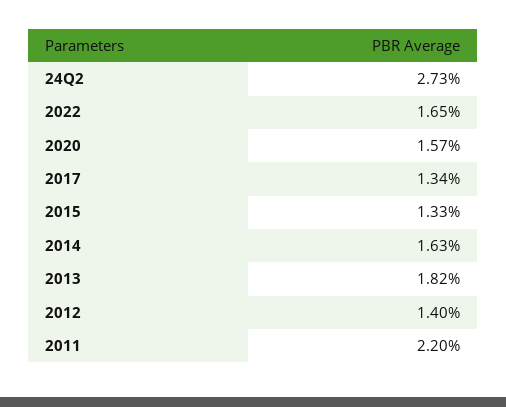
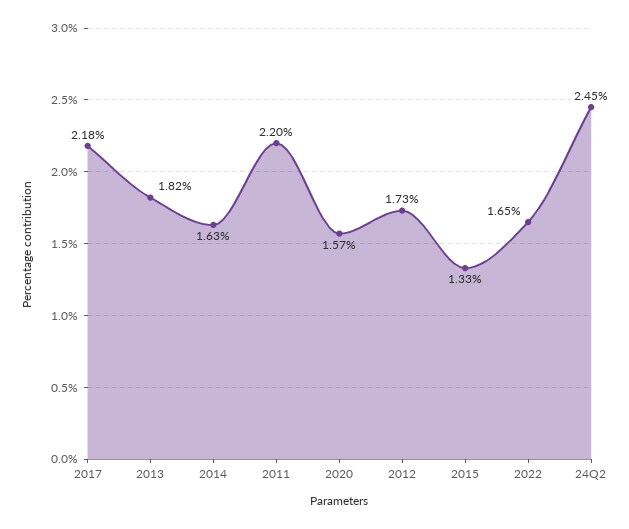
  {
-   "24Q2": 2.73,
+   "24Q2": 2.45,
    "2022": 1.65,
    "2020": 1.57,
-   "2017": 1.34,
+   "2017": 2.18,
    "2015": 1.33,
    "2014": 1.63,
    "2013": 1.82,
-   "2012": 1.4,
+   "2012": 1.73,
    "2011": 2.2
  }

